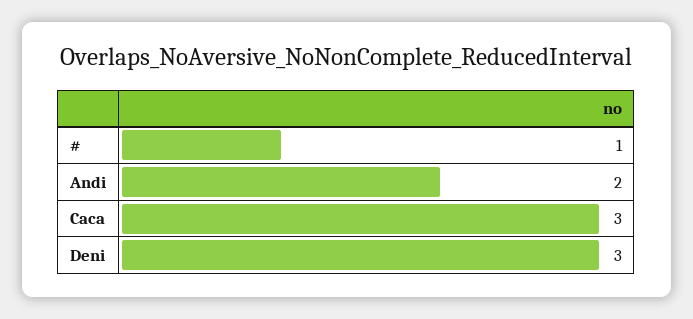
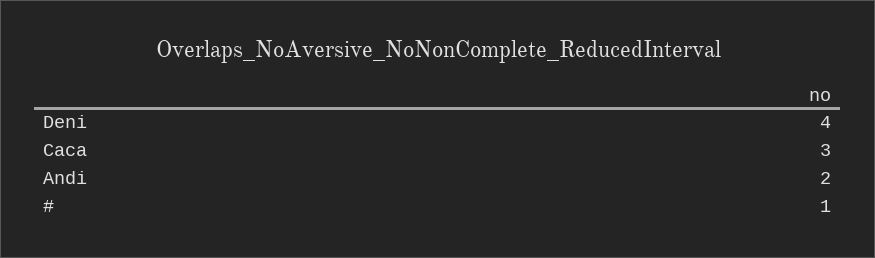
  {
    "#": 1,
    "Andi": 2,
    "Caca": 3,
-   "Deni": 3
+   "Deni": 4
  }

